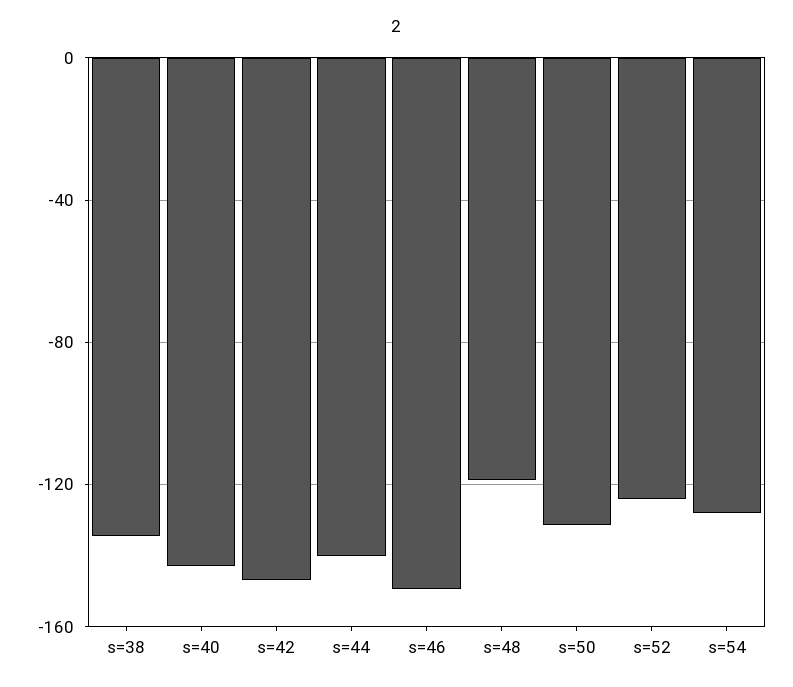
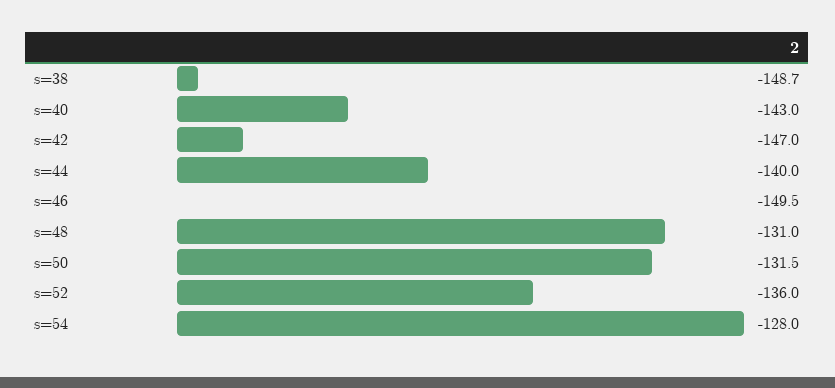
  {
-   "s=38": -135,
+   "s=38": -148.7,
    "s=40": -143,
    "s=42": -147,
    "s=44": -140,
    "s=46": -149.5,
-   "s=48": -120,
+   "s=48": -131,
    "s=50": -131.5,
-   "s=52": -125,
+   "s=52": -136,
    "s=54": -128
  }

